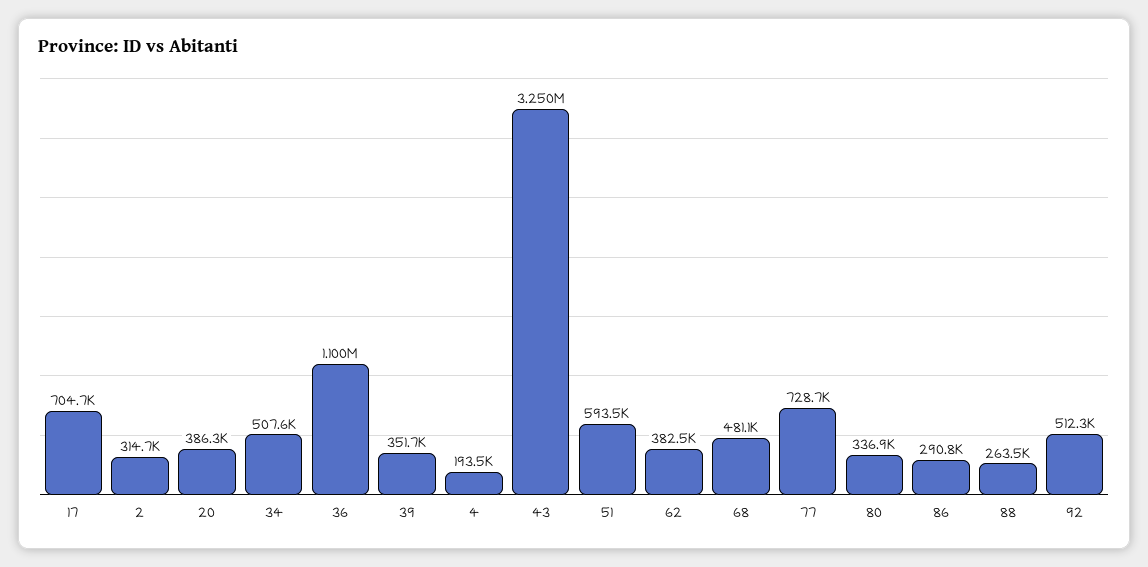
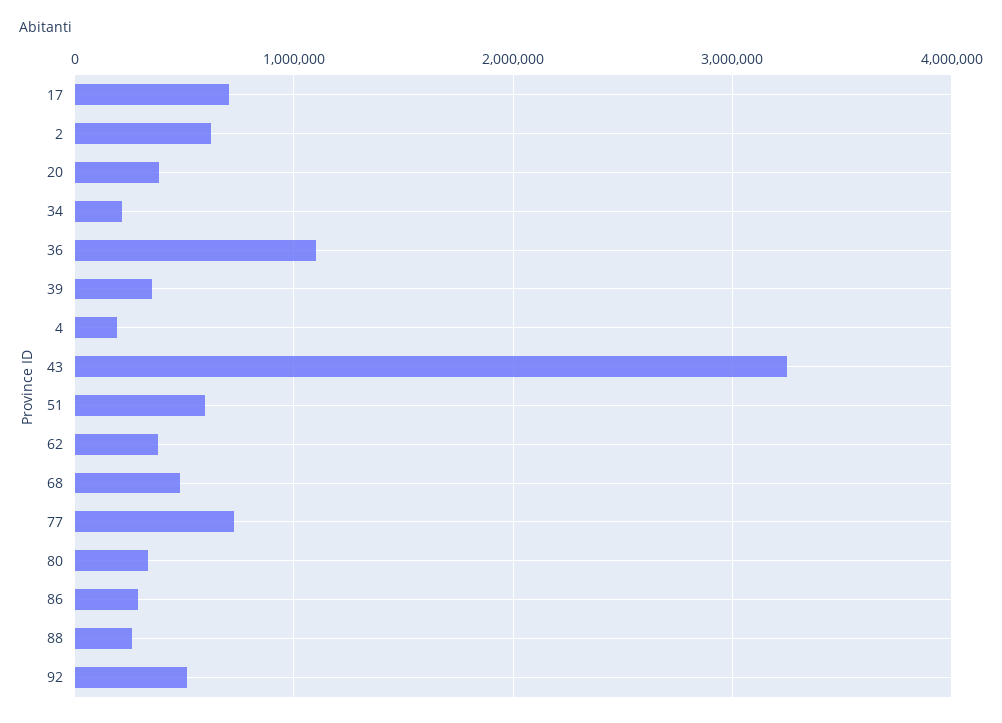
  {
    "17": 704700,
-   "2": 314700,
+   "2": 600000,
    "20": 386300,
-   "34": 507600,
+   "34": 200000,
    "36": 1100000,
    "39": 351700,
    "4": 193500,
    "43": 3250000,
    "51": 593500,
    "62": 382500,
    "68": 481100,
    "77": 728700,
    "80": 336900,
    "86": 290800,
    "88": 263500,
    "92": 512300
  }

